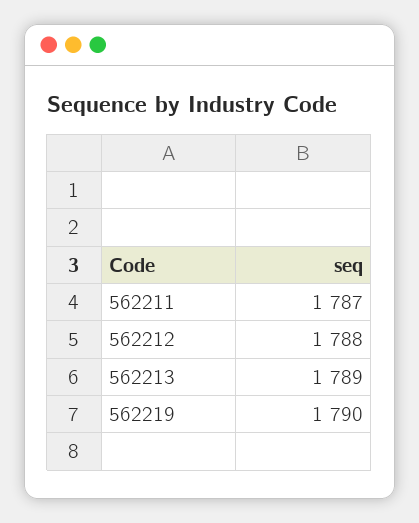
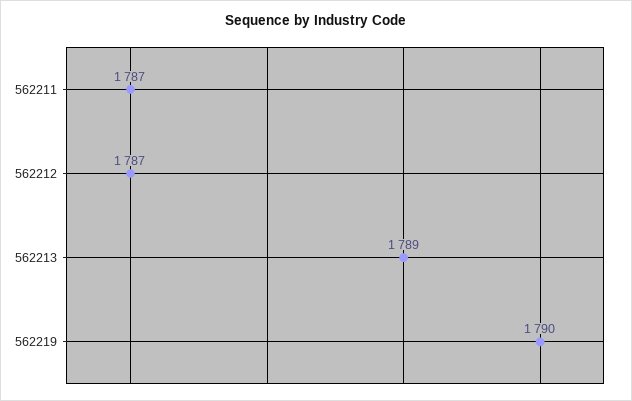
  {
    "562211": 1787,
-   "562212": 1788,
+   "562212": 1787,
    "562213": 1789,
    "562219": 1790
  }

